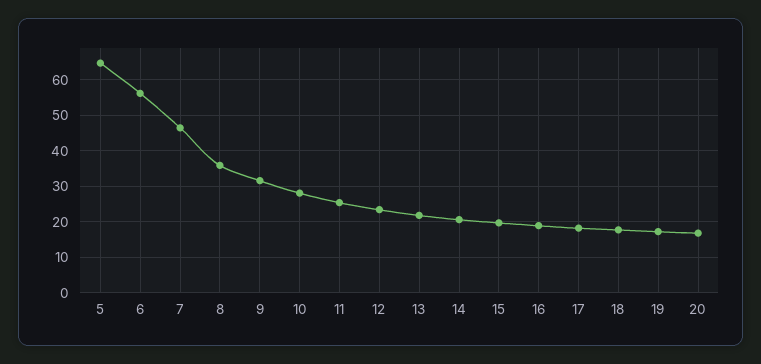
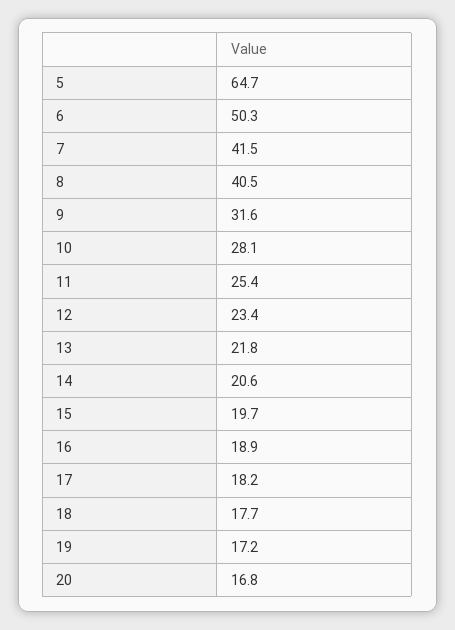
  {
    "5": 64.7,
-   "6": 56,
+   "6": 50.3,
-   "7": 46,
+   "7": 41.5,
-   "8": 36,
+   "8": 40.5,
    "9": 31.6,
    "10": 28.1,
    "11": 25.4,
    "12": 23.4,
    "13": 21.8,
    "14": 20.6,
    "15": 19.7,
    "16": 18.9,
    "17": 18.2,
    "18": 17.7,
    "19": 17.2,
    "20": 16.8
  }

